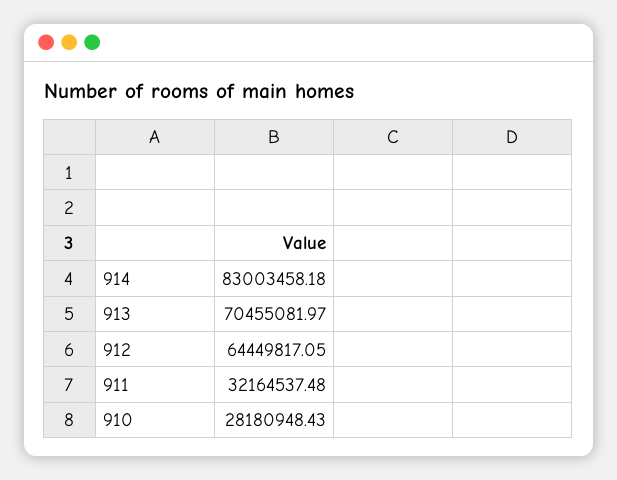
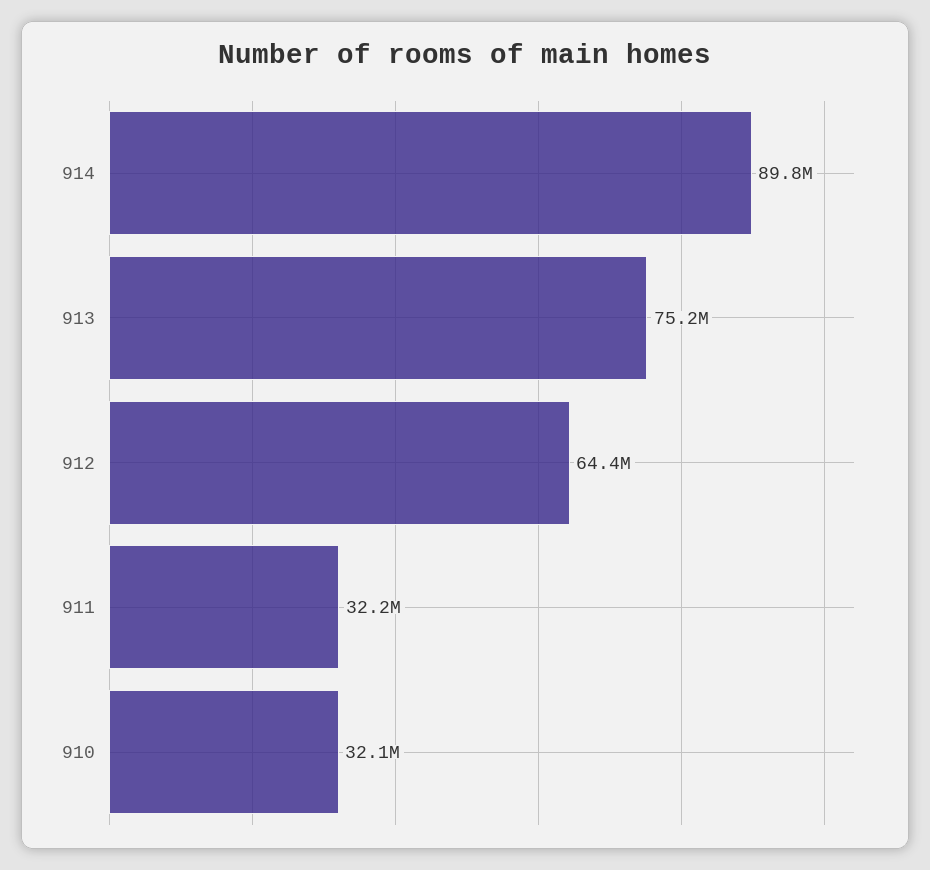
  {
-   "914": 83003458.18,
+   "914": 89800000,
-   "913": 70455081.97,
+   "913": 75200000,
    "912": 64449817.05,
    "911": 32164537.48,
-   "910": 28180948.43
+   "910": 32100000
  }

